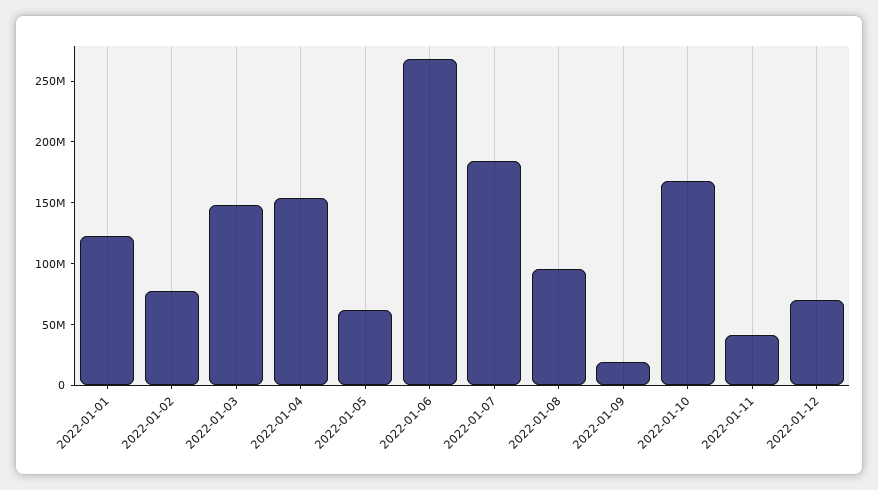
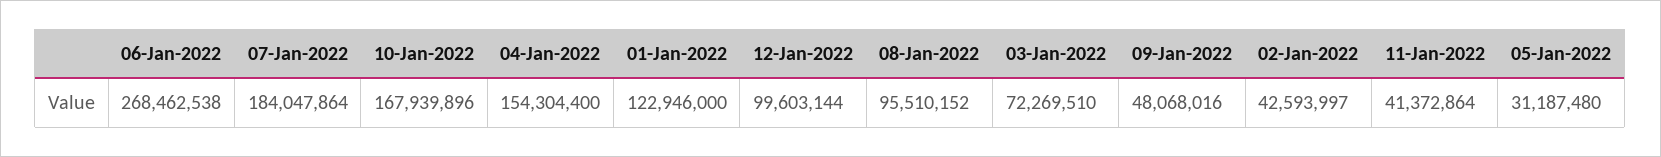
  {
    "2022-01-01": 122946000,
-   "2022-01-02": 80000000,
+   "2022-01-02": 42593997,
-   "2022-01-03": 150000000,
+   "2022-01-03": 72269510,
    "2022-01-04": 154304400,
-   "2022-01-05": 60000000,
+   "2022-01-05": 31187480,
    "2022-01-06": 268462538,
    "2022-01-07": 184047864,
    "2022-01-08": 95510152,
-   "2022-01-09": 20000000,
+   "2022-01-09": 48068016,
    "2022-01-10": 167939896,
    "2022-01-11": 41372864,
-   "2022-01-12": 70000000
+   "2022-01-12": 99603144
  }

